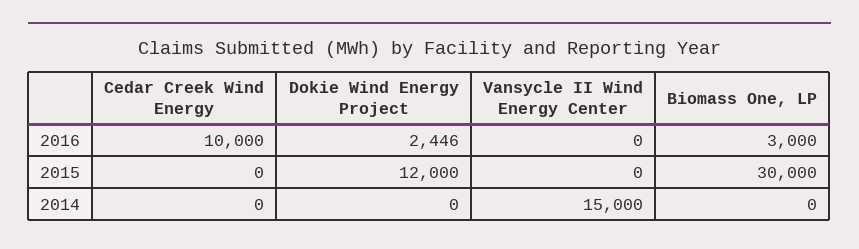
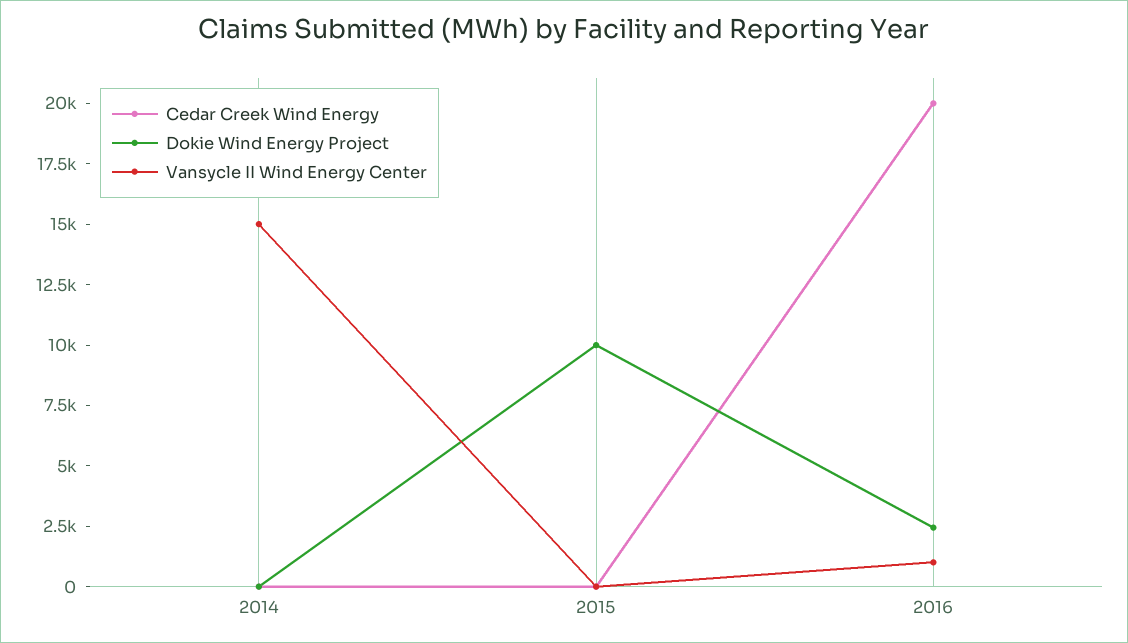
  {
    "Cedar Creek Wind Energy": {
-     "2016": 10000,
+     "2016": 20000,
      "2015": 0,
      "2014": 0
    },
    "Dokie Wind Energy Project": {
      "2016": 2446,
-     "2015": 12000,
+     "2015": 10000,
      "2014": 0
    },
    "Vansycle II Wind Energy Center": {
-     "2016": 0,
+     "2016": 1000,
      "2015": 0,
      "2014": 15000
-   },
+   }
-   "Biomass One, LP": {
-     "2016": 3000,
-     "2015": 30000,
-     "2014": 0
-   }
  }

